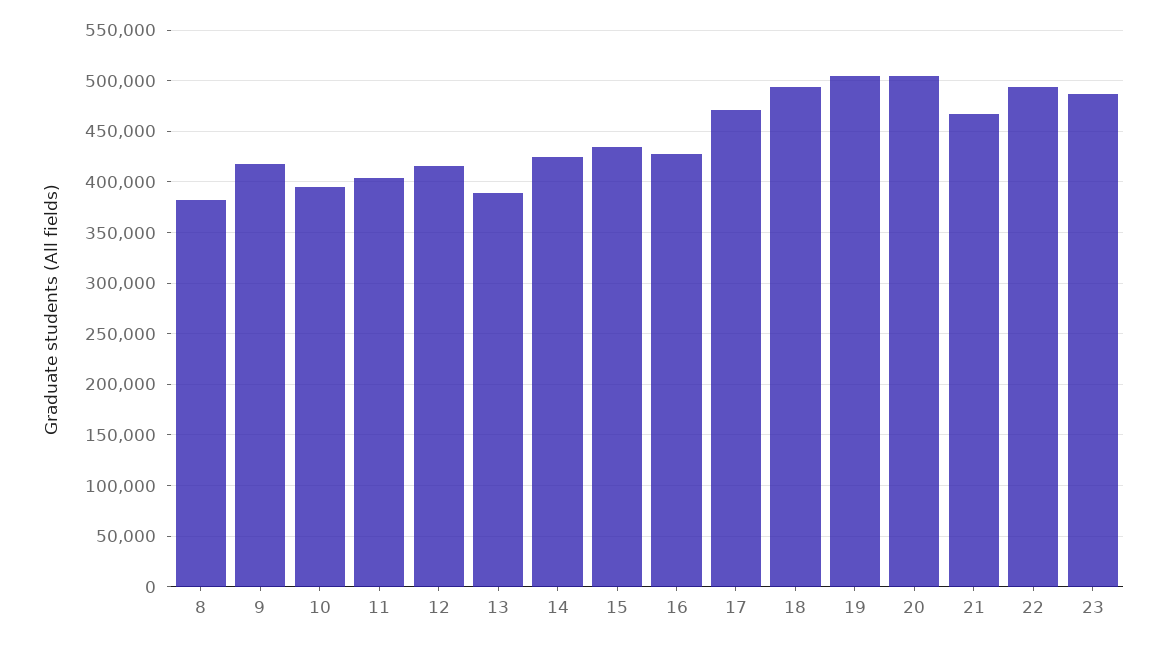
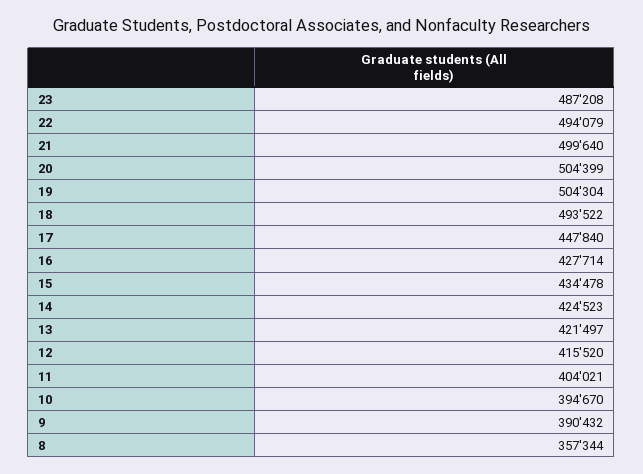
  {
-   "8": 380000,
+   "8": 357344,
-   "9": 420000,
+   "9": 390432,
    "10": 394670,
    "11": 404021,
    "12": 415520,
-   "13": 390000,
+   "13": 421497,
    "14": 424523,
    "15": 434478,
    "16": 427714,
-   "17": 470000,
+   "17": 447840,
    "18": 493522,
    "19": 504304,
    "20": 504399,
-   "21": 470000,
+   "21": 499640,
    "22": 494079,
    "23": 487208
  }

